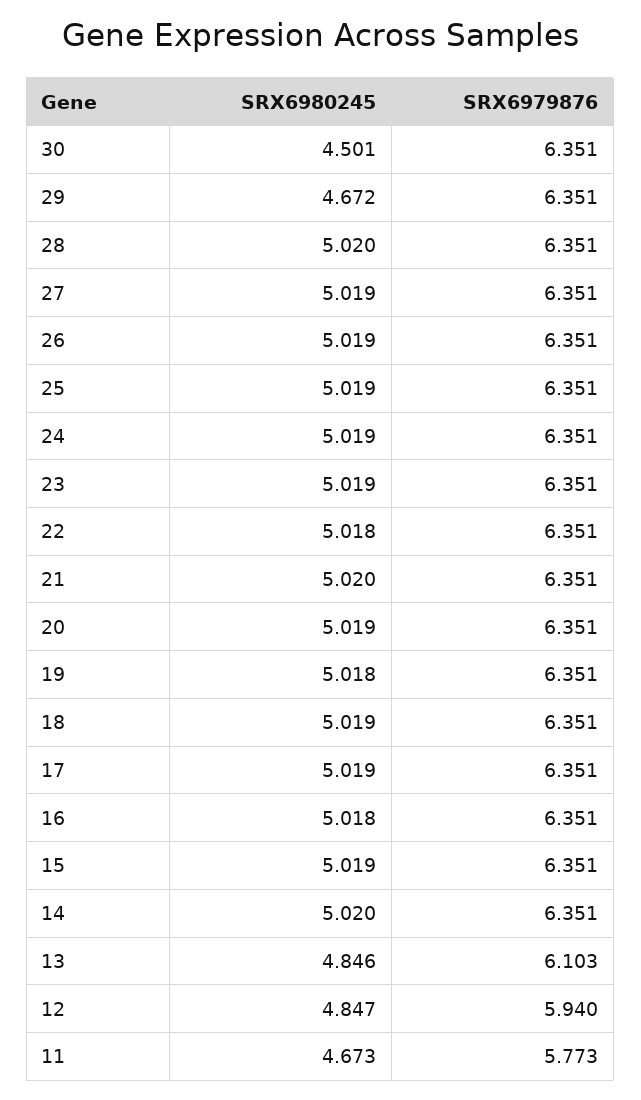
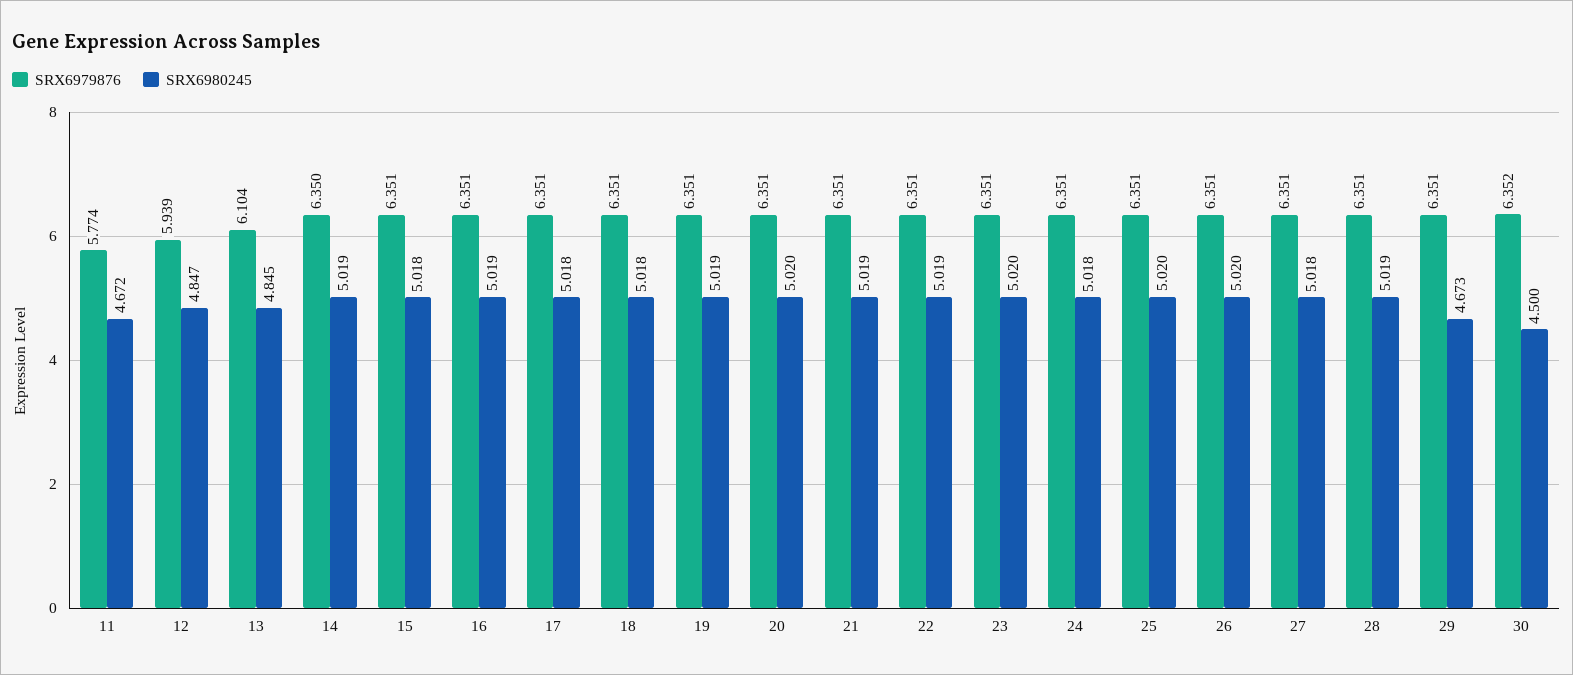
  {
    "SRX6980245": {
-     "30": 4.501,
+     "30": 4.5,
-     "29": 4.672,
+     "29": 4.673,
-     "28": 5.02,
+     "28": 5.019,
-     "27": 5.019,
+     "27": 5.018,
-     "26": 5.019,
+     "26": 5.02,
-     "25": 5.019,
+     "25": 5.02,
-     "24": 5.019,
+     "24": 5.018,
-     "23": 5.019,
+     "23": 5.02,
-     "22": 5.018,
+     "22": 5.019,
-     "21": 5.02,
+     "21": 5.019,
-     "20": 5.019,
+     "20": 5.02,
-     "19": 5.018,
+     "19": 5.019,
-     "18": 5.019,
+     "18": 5.018,
-     "17": 5.019,
+     "17": 5.018,
-     "16": 5.018,
+     "16": 5.019,
-     "15": 5.019,
+     "15": 5.018,
-     "14": 5.02,
+     "14": 5.019,
-     "13": 4.846,
+     "13": 4.845,
      "12": 4.847,
-     "11": 4.673
+     "11": 4.672
    },
    "SRX6979876": {
-     "30": 6.351,
+     "30": 6.352,
      "29": 6.351,
      "28": 6.351,
      "27": 6.351,
      "26": 6.351,
      "25": 6.351,
      "24": 6.351,
      "23": 6.351,
      "22": 6.351,
      "21": 6.351,
      "20": 6.351,
      "19": 6.351,
      "18": 6.351,
      "17": 6.351,
      "16": 6.351,
      "15": 6.351,
-     "14": 6.351,
+     "14": 6.35,
-     "13": 6.103,
+     "13": 6.104,
-     "12": 5.94,
+     "12": 5.939,
-     "11": 5.773
+     "11": 5.774
    }
  }

